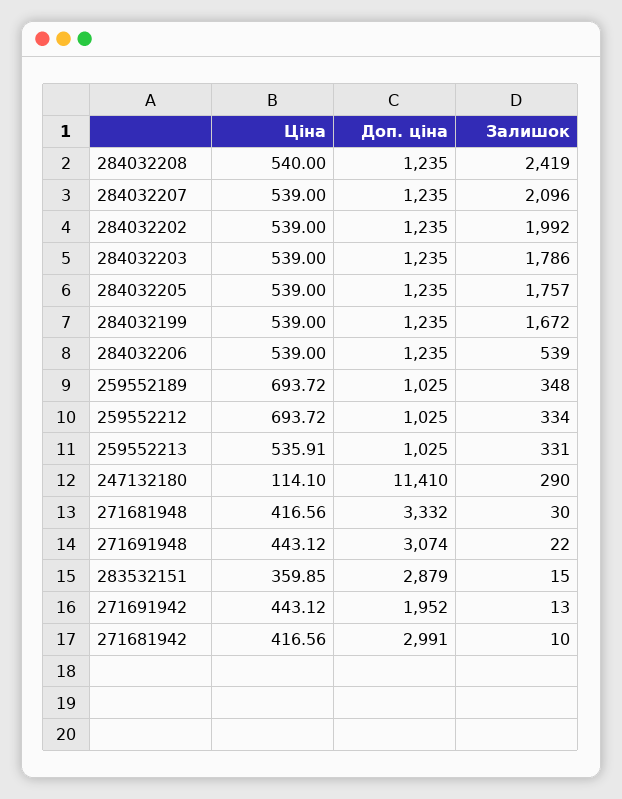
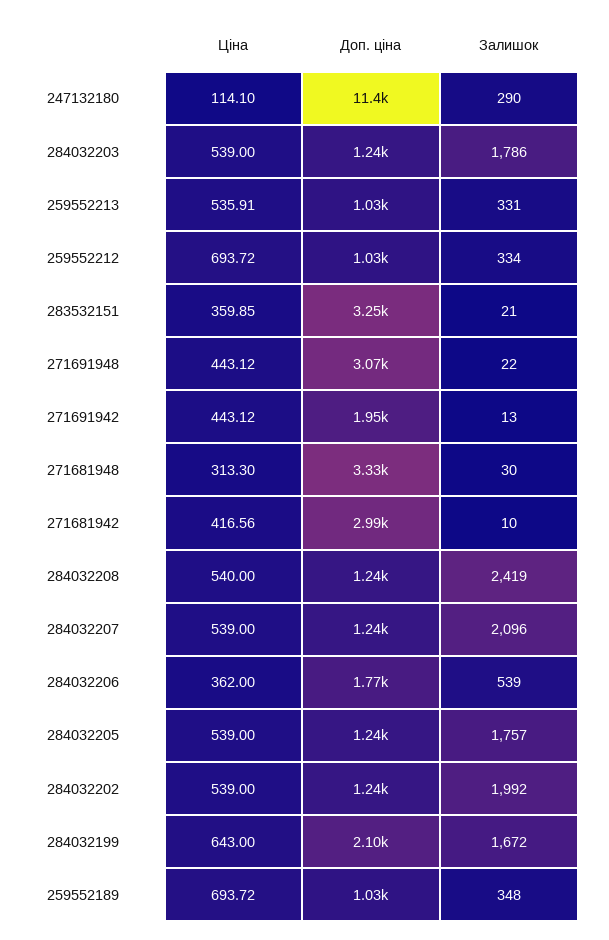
  {
    "Ціна": {
      "284032208": 540,
      "284032207": 539,
      "284032202": 539,
      "284032203": 539,
      "284032205": 539,
-     "284032199": 539,
+     "284032199": 643,
-     "284032206": 539,
+     "284032206": 362,
      "259552189": 693.72,
      "259552212": 693.72,
      "259552213": 535.91,
      "247132180": 114.1,
-     "271681948": 416.56,
+     "271681948": 313.3,
      "271691948": 443.12,
      "283532151": 359.85,
      "271691942": 443.12,
      "271681942": 416.56
    },
    "Доп. ціна": {
      "284032208": 1235,
      "284032207": 1235,
      "284032202": 1235,
      "284032203": 1235,
      "284032205": 1235,
-     "284032199": 1235,
+     "284032199": 2100,
-     "284032206": 1235,
+     "284032206": 1770,
      "259552189": 1025,
      "259552212": 1025,
      "259552213": 1025,
      "247132180": 11410,
      "271681948": 3332,
      "271691948": 3074,
-     "283532151": 2879,
+     "283532151": 3250,
      "271691942": 1952,
      "271681942": 2991
    },
    "Залишок": {
      "284032208": 2419,
      "284032207": 2096,
      "284032202": 1992,
      "284032203": 1786,
      "284032205": 1757,
      "284032199": 1672,
      "284032206": 539,
      "259552189": 348,
      "259552212": 334,
      "259552213": 331,
      "247132180": 290,
      "271681948": 30,
      "271691948": 22,
-     "283532151": 15,
+     "283532151": 21,
      "271691942": 13,
      "271681942": 10
    }
  }

